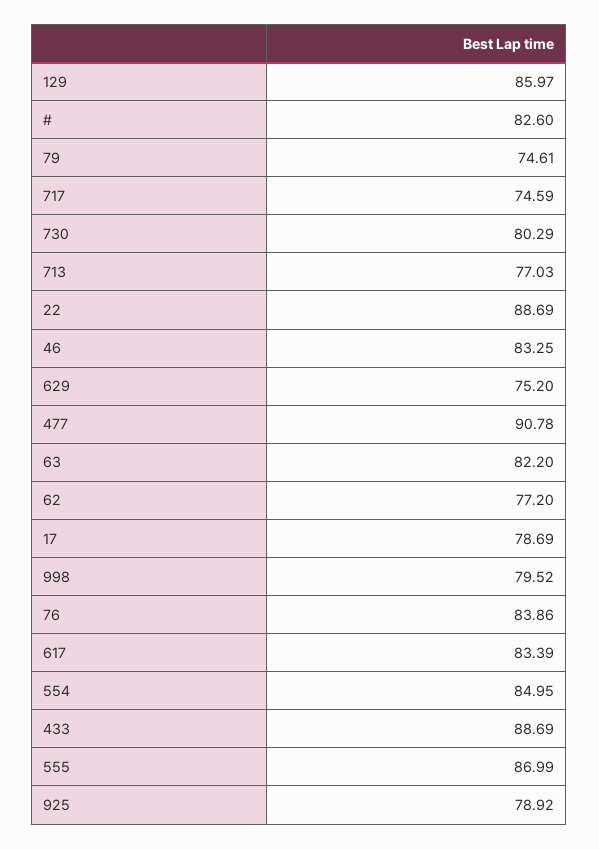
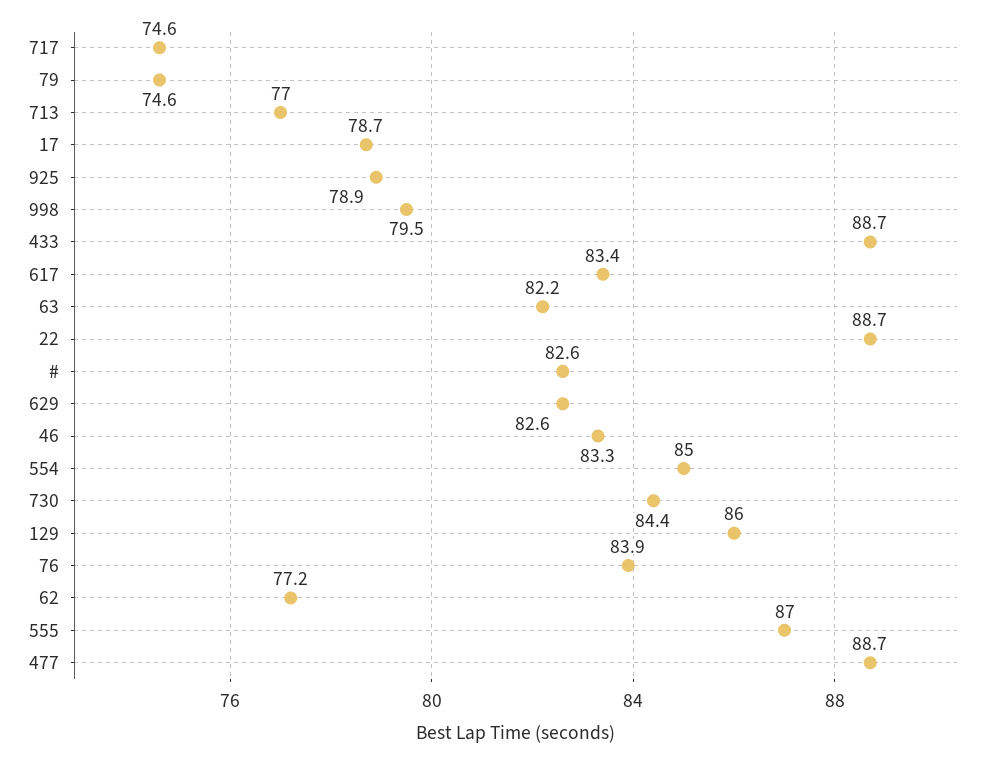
  {
    "129": 85.97,
    "#": 82.6,
    "79": 74.61,
    "717": 74.59,
-   "730": 80.29,
+   "730": 84.4,
    "713": 77.03,
    "22": 88.69,
    "46": 83.25,
-   "629": 75.2,
+   "629": 82.6,
-   "477": 90.78,
+   "477": 88.7,
    "63": 82.2,
    "62": 77.2,
    "17": 78.69,
    "998": 79.52,
    "76": 83.86,
    "617": 83.39,
    "554": 84.95,
    "433": 88.69,
    "555": 86.99,
    "925": 78.92
  }

